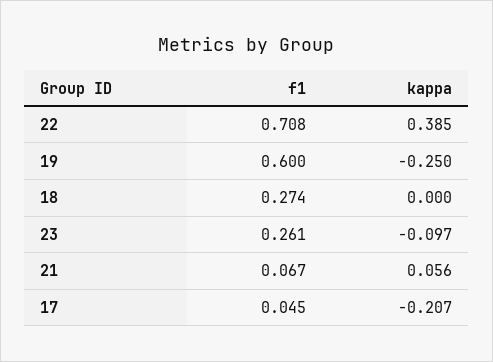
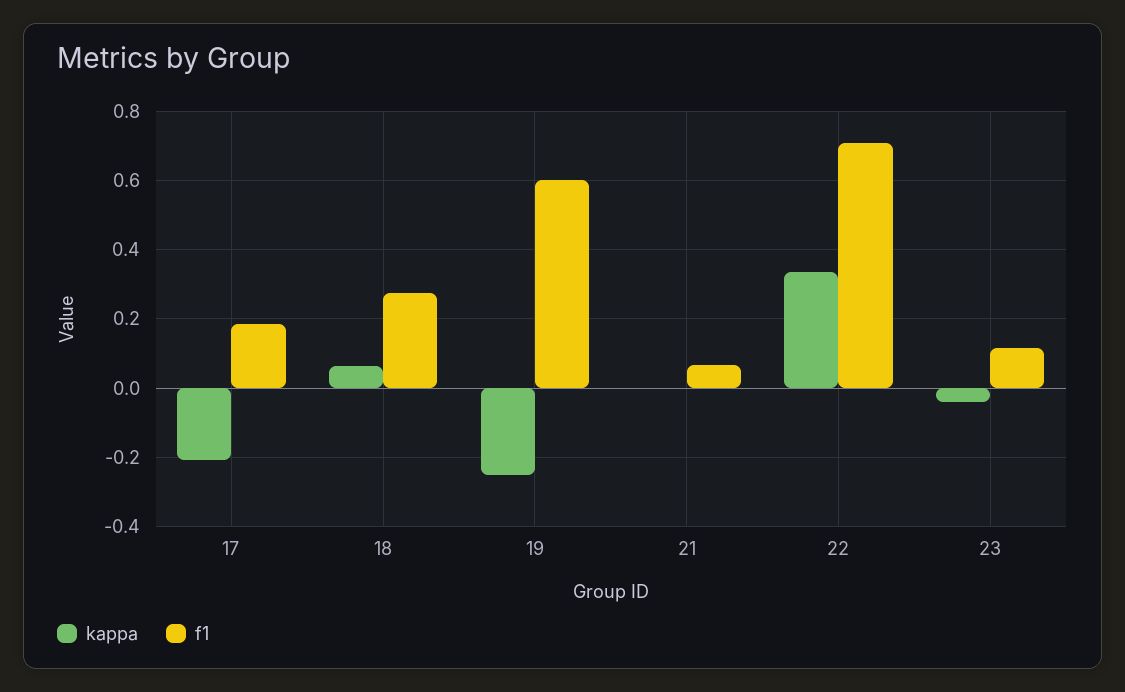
  {
    "f1": {
      "22": 0.708,
      "19": 0.6,
      "18": 0.274,
-     "23": 0.261,
+     "23": 0.12,
      "21": 0.067,
-     "17": 0.045
+     "17": 0.18
    },
    "kappa": {
-     "22": 0.385,
+     "22": 0.34,
      "19": -0.25,
-     "18": 0,
+     "18": 0.06,
-     "23": -0.097,
+     "23": -0.04,
-     "21": 0.056,
+     "21": 0,
      "17": -0.207
    }
  }

